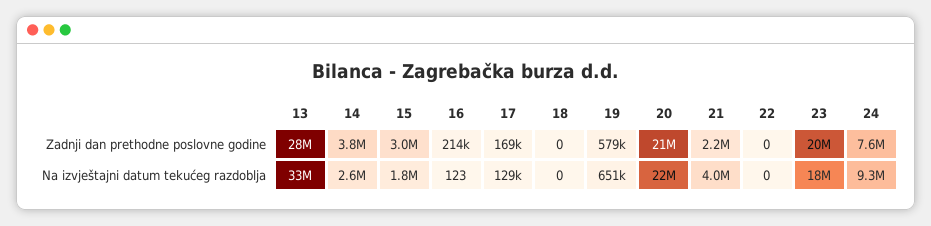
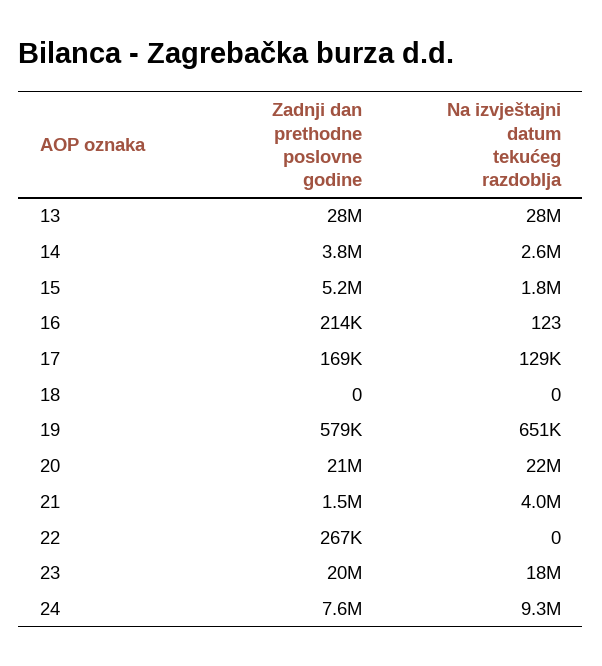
  {
    "13": {
      "Zadnji dan prethodne poslovne godine": 28000000,
-     "Na izvještajni datum tekućeg razdoblja": 33000000
+     "Na izvještajni datum tekućeg razdoblja": 28000000
    },
    "14": {
      "Zadnji dan prethodne poslovne godine": 3800000,
      "Na izvještajni datum tekućeg razdoblja": 2600000
    },
    "15": {
-     "Zadnji dan prethodne poslovne godine": 3000000,
+     "Zadnji dan prethodne poslovne godine": 5200000,
      "Na izvještajni datum tekućeg razdoblja": 1800000
    },
    "16": {
      "Zadnji dan prethodne poslovne godine": 214000,
      "Na izvještajni datum tekućeg razdoblja": 123
    },
    "17": {
      "Zadnji dan prethodne poslovne godine": 169000,
      "Na izvještajni datum tekućeg razdoblja": 129000
    },
    "18": {
      "Zadnji dan prethodne poslovne godine": 0,
      "Na izvještajni datum tekućeg razdoblja": 0
    },
    "19": {
      "Zadnji dan prethodne poslovne godine": 579000,
      "Na izvještajni datum tekućeg razdoblja": 651000
    },
    "20": {
      "Zadnji dan prethodne poslovne godine": 21000000,
      "Na izvještajni datum tekućeg razdoblja": 22000000
    },
    "21": {
-     "Zadnji dan prethodne poslovne godine": 2200000,
+     "Zadnji dan prethodne poslovne godine": 1500000,
      "Na izvještajni datum tekućeg razdoblja": 4000000
    },
    "22": {
-     "Zadnji dan prethodne poslovne godine": 0,
+     "Zadnji dan prethodne poslovne godine": 267000,
      "Na izvještajni datum tekućeg razdoblja": 0
    },
    "23": {
      "Zadnji dan prethodne poslovne godine": 20000000,
      "Na izvještajni datum tekućeg razdoblja": 18000000
    },
    "24": {
      "Zadnji dan prethodne poslovne godine": 7600000,
      "Na izvještajni datum tekućeg razdoblja": 9300000
    }
  }

